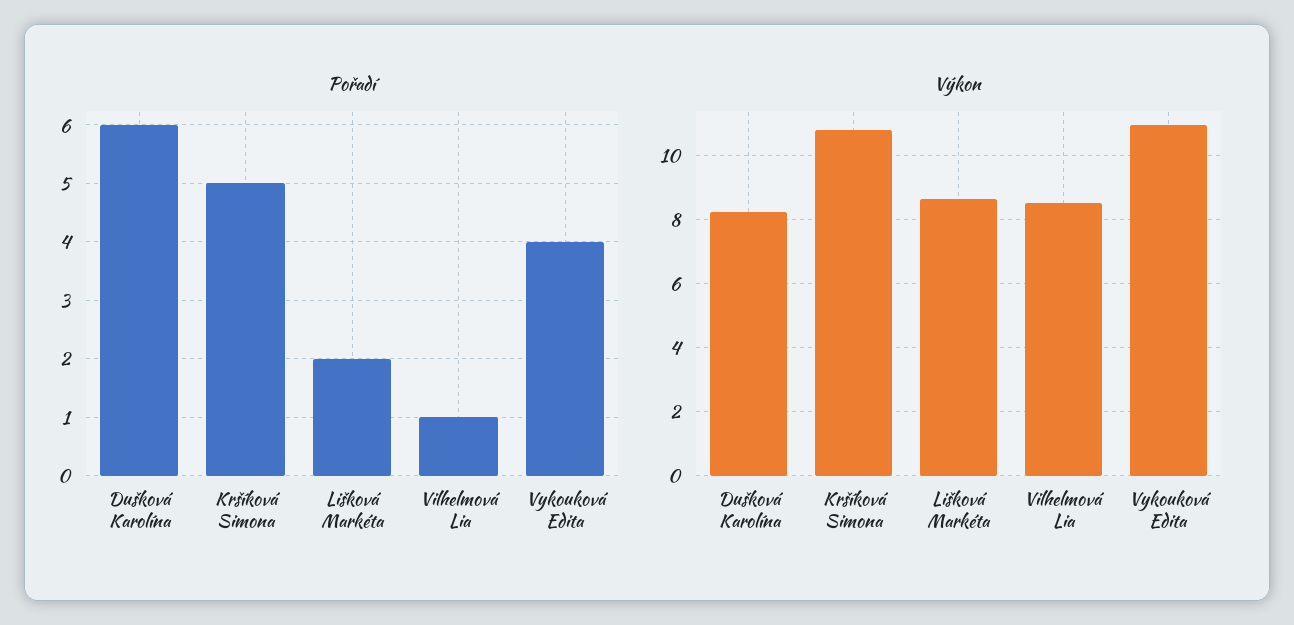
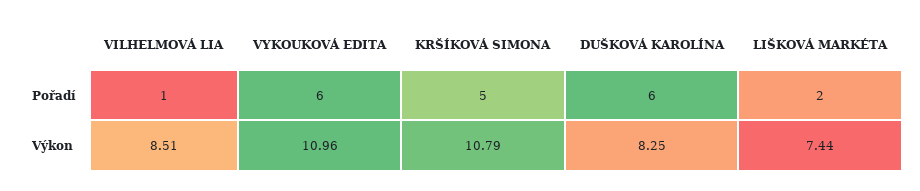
  {
    "Pořadí": {
      "Dušková Karolína": 6,
      "Kršíková Simona": 5,
      "Lišková Markéta": 2,
      "Vilhelmová Lia": 1,
-     "Vykouková Edita": 4
+     "Vykouková Edita": 6
    },
    "Výkon": {
      "Dušková Karolína": 8.25,
      "Kršíková Simona": 10.79,
-     "Lišková Markéta": 8.6,
+     "Lišková Markéta": 7.44,
      "Vilhelmová Lia": 8.51,
      "Vykouková Edita": 10.96
    }
  }

